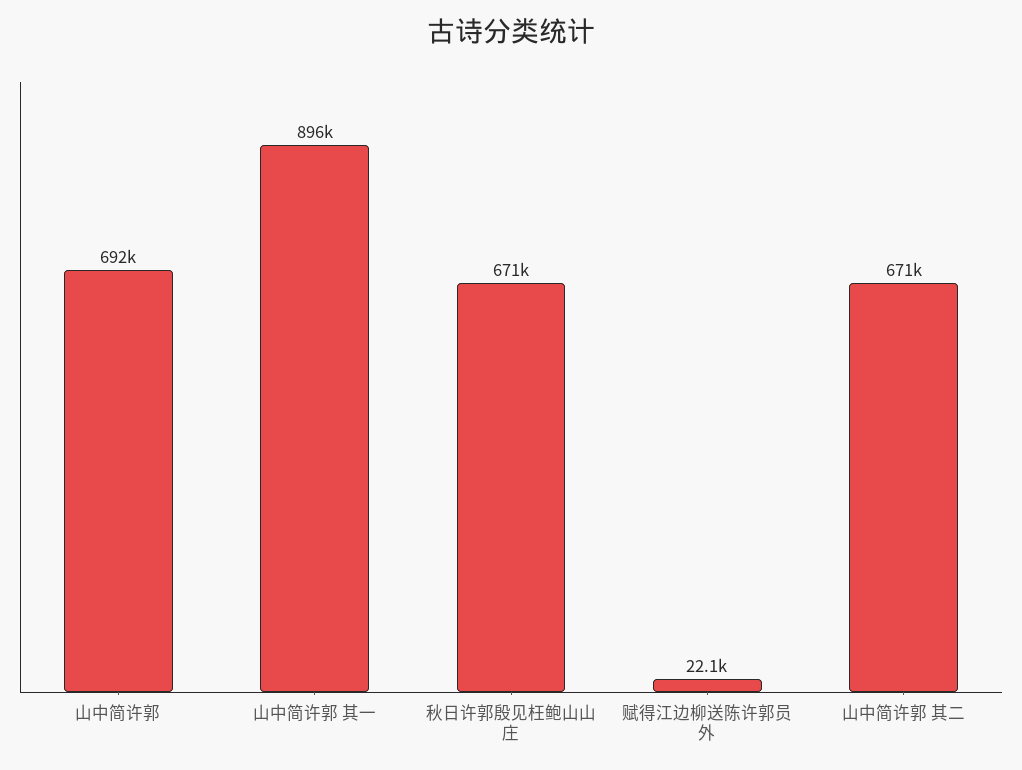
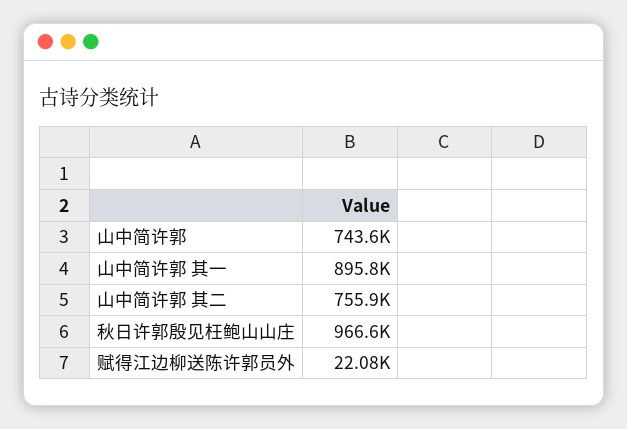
  {
-   "山中简许郭": 692000,
+   "山中简许郭": 743600,
    "山中简许郭 其一": 895800,
-   "秋日许郭殷见枉鲍山山庄": 671000,
+   "秋日许郭殷见枉鲍山山庄": 966600,
    "赋得江边柳送陈许郭员外": 22080,
-   "山中简许郭 其二": 671000
+   "山中简许郭 其二": 755900
  }

